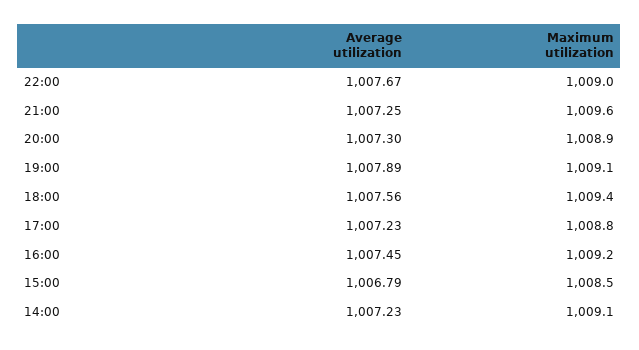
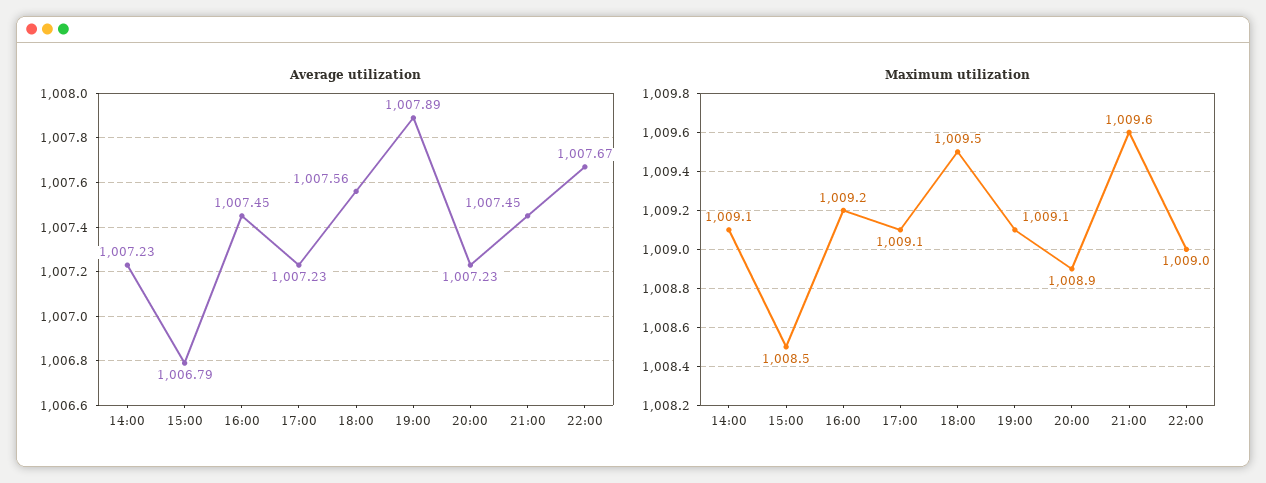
  {
    "Average utilization": {
      "22:00": 1007.67,
-     "21:00": 1007.25,
+     "21:00": 1007.45,
-     "20:00": 1007.3,
+     "20:00": 1007.23,
      "19:00": 1007.89,
      "18:00": 1007.56,
      "17:00": 1007.23,
      "16:00": 1007.45,
      "15:00": 1006.79,
      "14:00": 1007.23
    },
    "Maximum utilization": {
      "22:00": 1009,
      "21:00": 1009.6,
      "20:00": 1008.9,
      "19:00": 1009.1,
-     "18:00": 1009.4,
+     "18:00": 1009.5,
-     "17:00": 1008.8,
+     "17:00": 1009.1,
      "16:00": 1009.2,
      "15:00": 1008.5,
      "14:00": 1009.1
    }
  }

